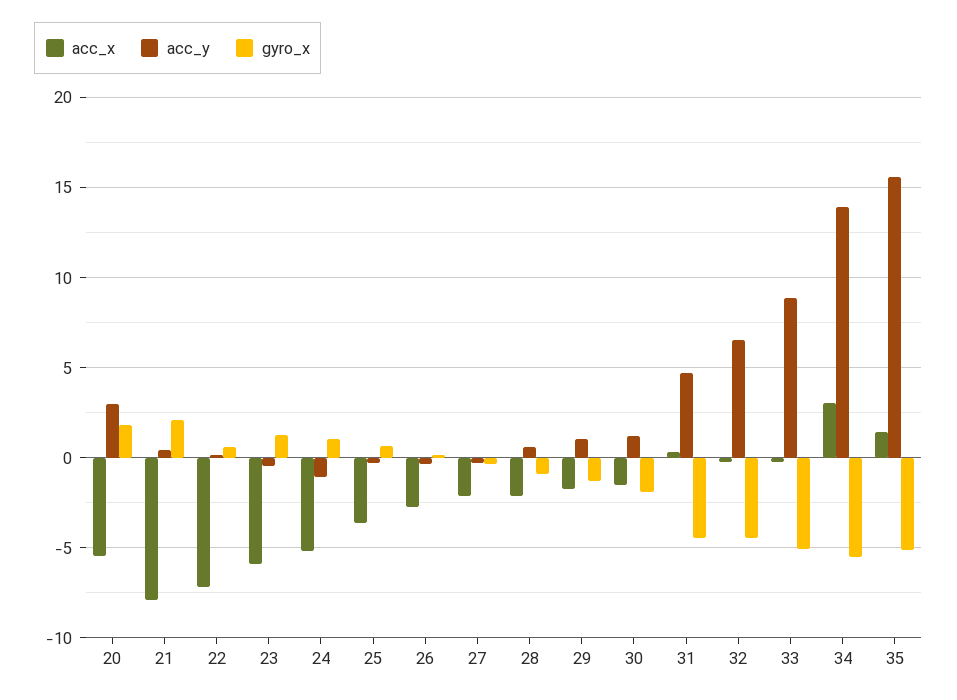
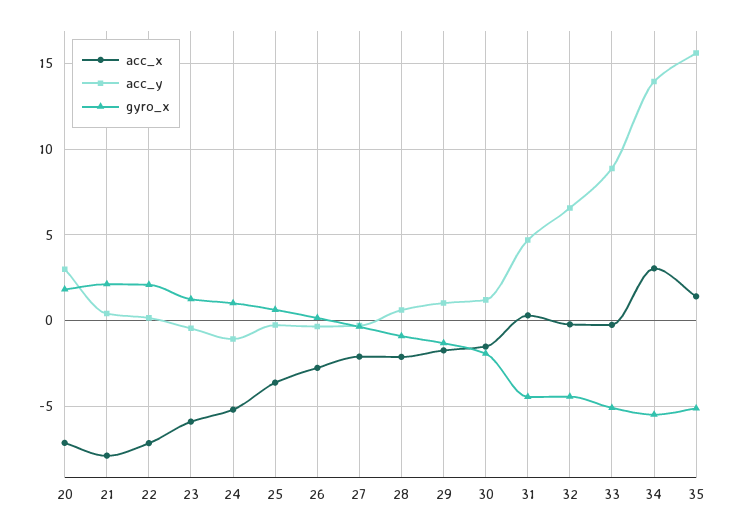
  {
    "acc_x": {
-     "20": -5.5,
+     "20": -7,
      "21": -8,
      "22": -7,
      "23": -6,
      "24": -5,
      "25": -3.5,
      "26": -3,
      "27": -2,
      "28": -2,
      "29": -1.5,
      "30": -1.5,
      "31": 0.5,
      "32": 0,
      "33": -0.5,
      "34": 3,
      "35": 1.5
    },
    "acc_y": {
      "20": 3,
      "21": 0.5,
      "22": 0,
      "23": -0.5,
      "24": -1,
      "25": -0.5,
      "26": -0.5,
      "27": -0.5,
      "28": 0.5,
      "29": 1,
      "30": 1,
      "31": 4.5,
      "32": 6.5,
      "33": 9,
      "34": 14,
      "35": 15.5
    },
    "gyro_x": {
      "20": 2,
      "21": 2,
-     "22": 0.5,
+     "22": 2,
      "23": 1,
      "24": 1,
      "25": 0.5,
      "26": 0,
      "27": -0.5,
      "28": -1,
      "29": -1.5,
      "30": -2,
      "31": -4.5,
      "32": -4.5,
      "33": -5,
      "34": -5.5,
      "35": -5
    }
  }

